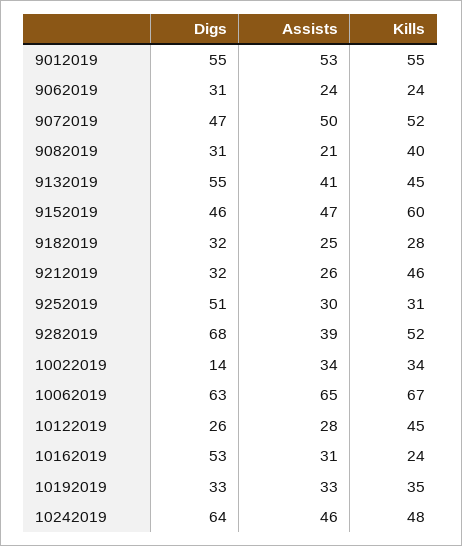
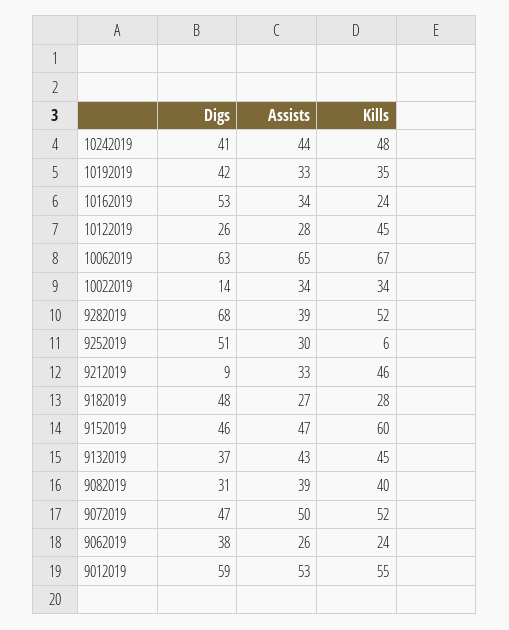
  {
    "Digs": {
-     "9012019": 55,
+     "9012019": 59,
-     "9062019": 31,
+     "9062019": 38,
      "9072019": 47,
      "9082019": 31,
-     "9132019": 55,
+     "9132019": 37,
      "9152019": 46,
-     "9182019": 32,
+     "9182019": 48,
-     "9212019": 32,
+     "9212019": 9,
      "9252019": 51,
      "9282019": 68,
      "10022019": 14,
      "10062019": 63,
      "10122019": 26,
      "10162019": 53,
-     "10192019": 33,
+     "10192019": 42,
-     "10242019": 64
+     "10242019": 41
    },
    "Assists": {
      "9012019": 53,
-     "9062019": 24,
+     "9062019": 26,
      "9072019": 50,
-     "9082019": 21,
+     "9082019": 39,
-     "9132019": 41,
+     "9132019": 43,
      "9152019": 47,
-     "9182019": 25,
+     "9182019": 27,
-     "9212019": 26,
+     "9212019": 33,
      "9252019": 30,
      "9282019": 39,
      "10022019": 34,
      "10062019": 65,
      "10122019": 28,
-     "10162019": 31,
+     "10162019": 34,
      "10192019": 33,
-     "10242019": 46
+     "10242019": 44
    },
    "Kills": {
      "9012019": 55,
      "9062019": 24,
      "9072019": 52,
      "9082019": 40,
      "9132019": 45,
      "9152019": 60,
      "9182019": 28,
      "9212019": 46,
-     "9252019": 31,
+     "9252019": 6,
      "9282019": 52,
      "10022019": 34,
      "10062019": 67,
      "10122019": 45,
      "10162019": 24,
      "10192019": 35,
      "10242019": 48
    }
  }

